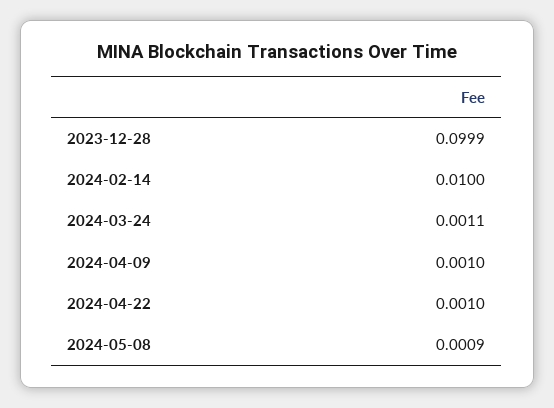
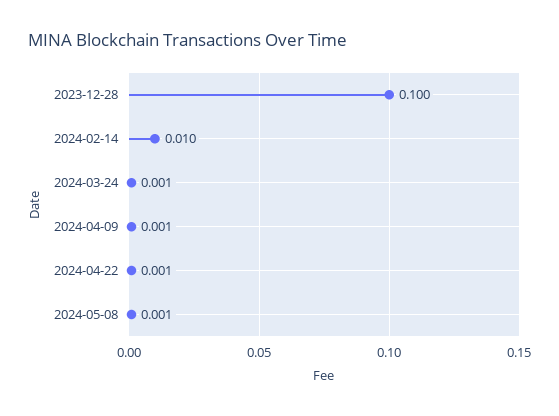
  {
-   "2023-12-28": 0.0999,
+   "2023-12-28": 0.1,
    "2024-02-14": 0.01,
-   "2024-03-24": 0.0011,
+   "2024-03-24": 0.001,
    "2024-04-09": 0.001,
    "2024-04-22": 0.001,
-   "2024-05-08": 0.0009
+   "2024-05-08": 0.001
  }

